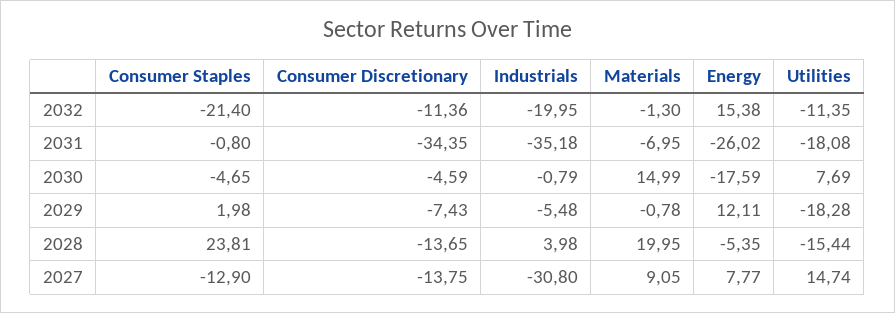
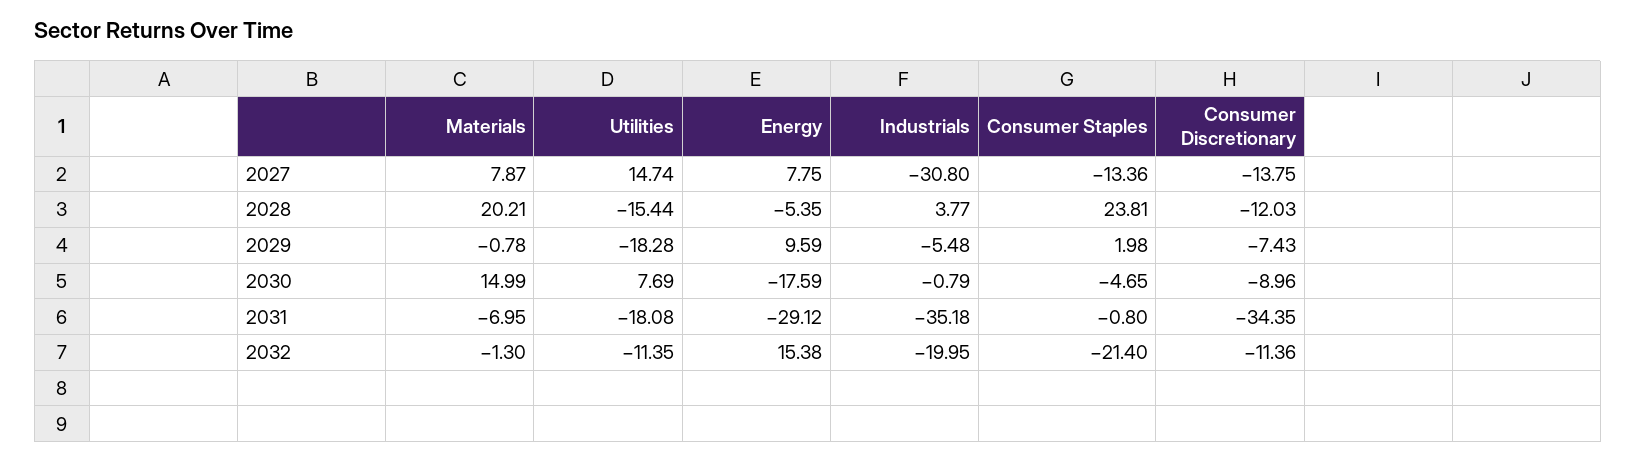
  {
    "Consumer Staples": {
      "2032": -21.4,
      "2031": -0.8,
      "2030": -4.65,
      "2029": 1.98,
      "2028": 23.81,
-     "2027": -12.9
+     "2027": -13.36
    },
    "Consumer Discretionary": {
      "2032": -11.36,
      "2031": -34.35,
-     "2030": -4.59,
+     "2030": -8.96,
      "2029": -7.43,
-     "2028": -13.65,
+     "2028": -12.03,
      "2027": -13.75
    },
    "Industrials": {
      "2032": -19.95,
      "2031": -35.18,
      "2030": -0.79,
      "2029": -5.48,
-     "2028": 3.98,
+     "2028": 3.77,
      "2027": -30.8
    },
    "Materials": {
      "2032": -1.3,
      "2031": -6.95,
      "2030": 14.99,
      "2029": -0.78,
-     "2028": 19.95,
+     "2028": 20.21,
-     "2027": 9.05
+     "2027": 7.87
    },
    "Energy": {
      "2032": 15.38,
-     "2031": -26.02,
+     "2031": -29.12,
      "2030": -17.59,
-     "2029": 12.11,
+     "2029": 9.59,
      "2028": -5.35,
-     "2027": 7.77
+     "2027": 7.75
    },
    "Utilities": {
      "2032": -11.35,
      "2031": -18.08,
      "2030": 7.69,
      "2029": -18.28,
      "2028": -15.44,
      "2027": 14.74
    }
  }

